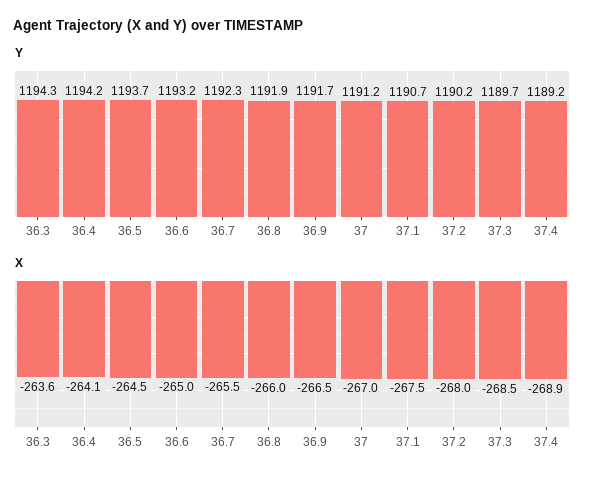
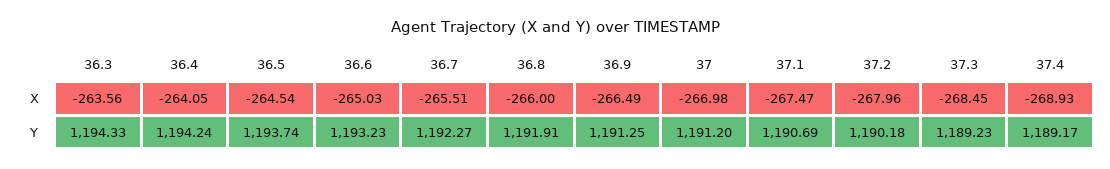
  {
    "Y": {
      "36.3": 1194.33,
      "36.4": 1194.24,
      "36.5": 1193.74,
      "36.6": 1193.23,
      "36.7": 1192.27,
      "36.8": 1191.91,
-     "36.9": 1191.7,
+     "36.9": 1191.25,
      "37": 1191.2,
      "37.1": 1190.69,
      "37.2": 1190.18,
-     "37.3": 1189.7,
+     "37.3": 1189.23,
      "37.4": 1189.17
    },
    "X": {
      "36.3": -263.56,
      "36.4": -264.05,
      "36.5": -264.54,
      "36.6": -265.03,
      "36.7": -265.51,
      "36.8": -266,
      "36.9": -266.49,
      "37": -266.98,
      "37.1": -267.47,
      "37.2": -267.96,
      "37.3": -268.45,
      "37.4": -268.93
    }
  }

